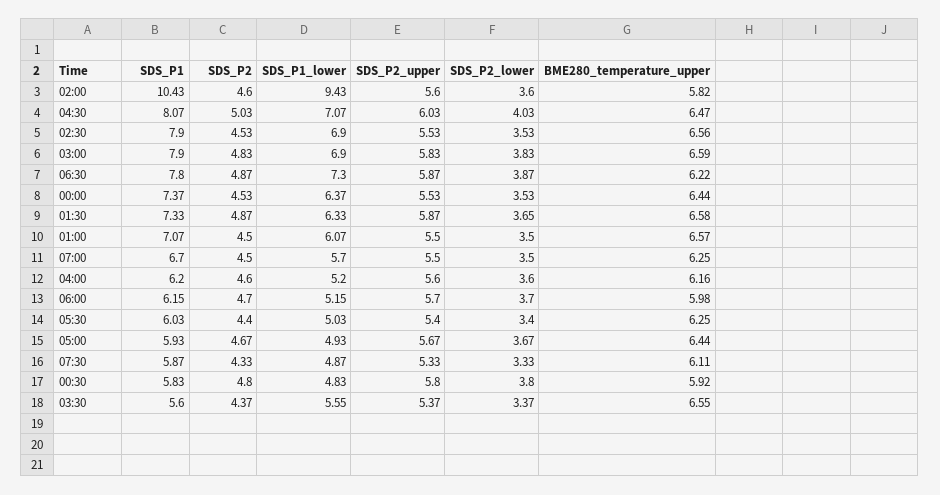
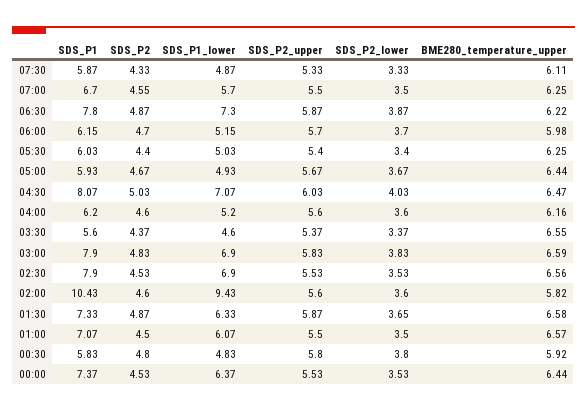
  {
    "SDS_P1": {
      "02:00": 10.43,
      "04:30": 8.07,
      "02:30": 7.9,
      "03:00": 7.9,
      "06:30": 7.8,
      "00:00": 7.37,
      "01:30": 7.33,
      "01:00": 7.07,
      "07:00": 6.7,
      "04:00": 6.2,
      "06:00": 6.15,
      "05:30": 6.03,
      "05:00": 5.93,
      "07:30": 5.87,
      "00:30": 5.83,
      "03:30": 5.6
    },
    "SDS_P2": {
      "02:00": 4.6,
      "04:30": 5.03,
      "02:30": 4.53,
      "03:00": 4.83,
      "06:30": 4.87,
      "00:00": 4.53,
      "01:30": 4.87,
      "01:00": 4.5,
-     "07:00": 4.5,
+     "07:00": 4.55,
      "04:00": 4.6,
      "06:00": 4.7,
      "05:30": 4.4,
      "05:00": 4.67,
      "07:30": 4.33,
      "00:30": 4.8,
      "03:30": 4.37
    },
    "SDS_P1_lower": {
      "02:00": 9.43,
      "04:30": 7.07,
      "02:30": 6.9,
      "03:00": 6.9,
      "06:30": 7.3,
      "00:00": 6.37,
      "01:30": 6.33,
      "01:00": 6.07,
      "07:00": 5.7,
      "04:00": 5.2,
      "06:00": 5.15,
      "05:30": 5.03,
      "05:00": 4.93,
      "07:30": 4.87,
      "00:30": 4.83,
-     "03:30": 5.55
+     "03:30": 4.6
    },
    "SDS_P2_upper": {
      "02:00": 5.6,
      "04:30": 6.03,
      "02:30": 5.53,
      "03:00": 5.83,
      "06:30": 5.87,
      "00:00": 5.53,
      "01:30": 5.87,
      "01:00": 5.5,
      "07:00": 5.5,
      "04:00": 5.6,
      "06:00": 5.7,
      "05:30": 5.4,
      "05:00": 5.67,
      "07:30": 5.33,
      "00:30": 5.8,
      "03:30": 5.37
    },
    "SDS_P2_lower": {
      "02:00": 3.6,
      "04:30": 4.03,
      "02:30": 3.53,
      "03:00": 3.83,
      "06:30": 3.87,
      "00:00": 3.53,
      "01:30": 3.65,
      "01:00": 3.5,
      "07:00": 3.5,
      "04:00": 3.6,
      "06:00": 3.7,
      "05:30": 3.4,
      "05:00": 3.67,
      "07:30": 3.33,
      "00:30": 3.8,
      "03:30": 3.37
    },
    "BME280_temperature_upper": {
      "02:00": 5.82,
      "04:30": 6.47,
      "02:30": 6.56,
      "03:00": 6.59,
      "06:30": 6.22,
      "00:00": 6.44,
      "01:30": 6.58,
      "01:00": 6.57,
      "07:00": 6.25,
      "04:00": 6.16,
      "06:00": 5.98,
      "05:30": 6.25,
      "05:00": 6.44,
      "07:30": 6.11,
      "00:30": 5.92,
      "03:30": 6.55
    }
  }

